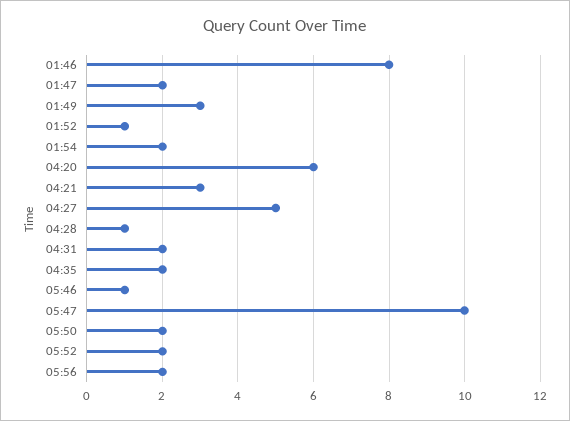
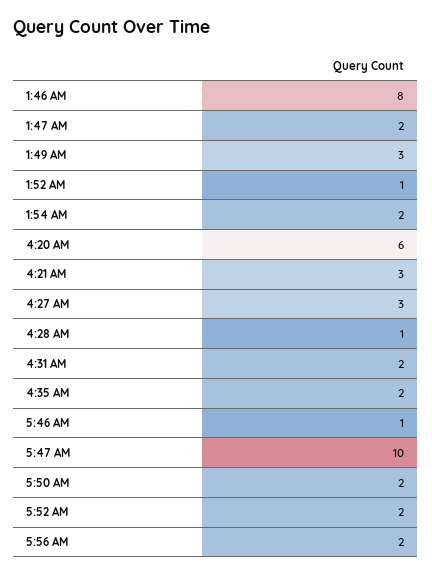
  {
    "01:46": 8,
    "01:47": 2,
    "01:49": 3,
    "01:52": 1,
    "01:54": 2,
    "04:20": 6,
    "04:21": 3,
-   "04:27": 5,
+   "04:27": 3,
    "04:28": 1,
    "04:31": 2,
    "04:35": 2,
    "05:46": 1,
    "05:47": 10,
    "05:50": 2,
    "05:52": 2,
    "05:56": 2
  }

